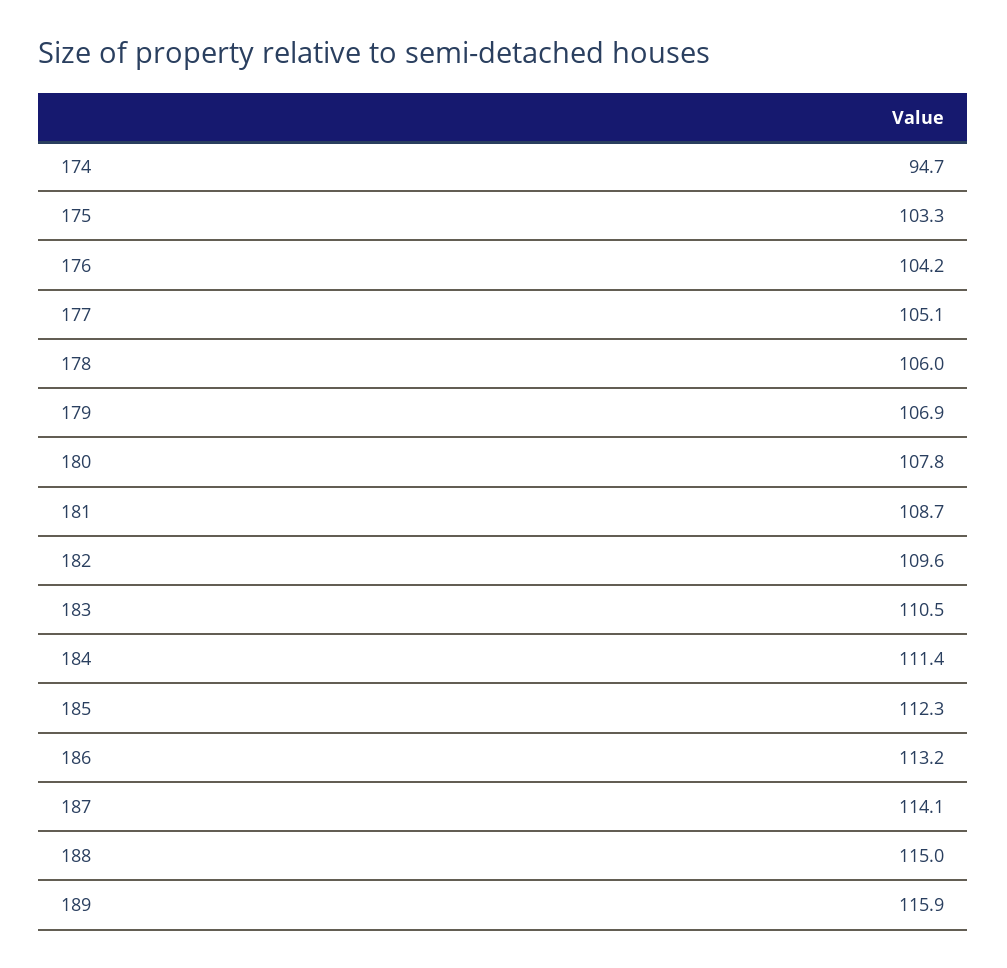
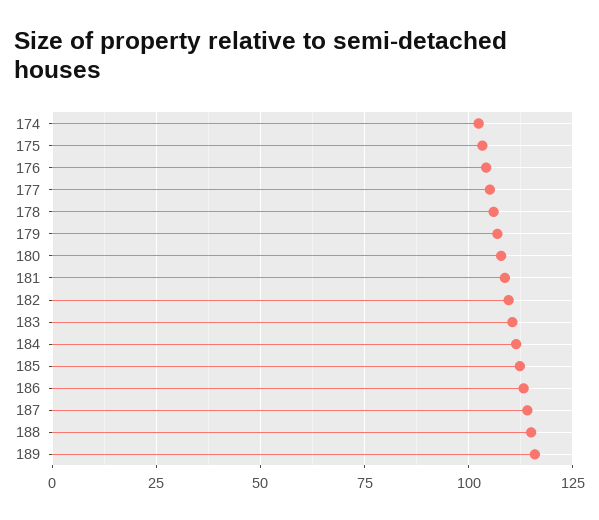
  {
-   "174": 94.7,
+   "174": 102.5,
    "175": 103.3,
    "176": 104.2,
    "177": 105.1,
    "178": 106,
    "179": 106.9,
    "180": 107.8,
    "181": 108.7,
    "182": 109.6,
    "183": 110.5,
    "184": 111.4,
    "185": 112.3,
    "186": 113.2,
    "187": 114.1,
    "188": 115,
    "189": 115.9
  }

